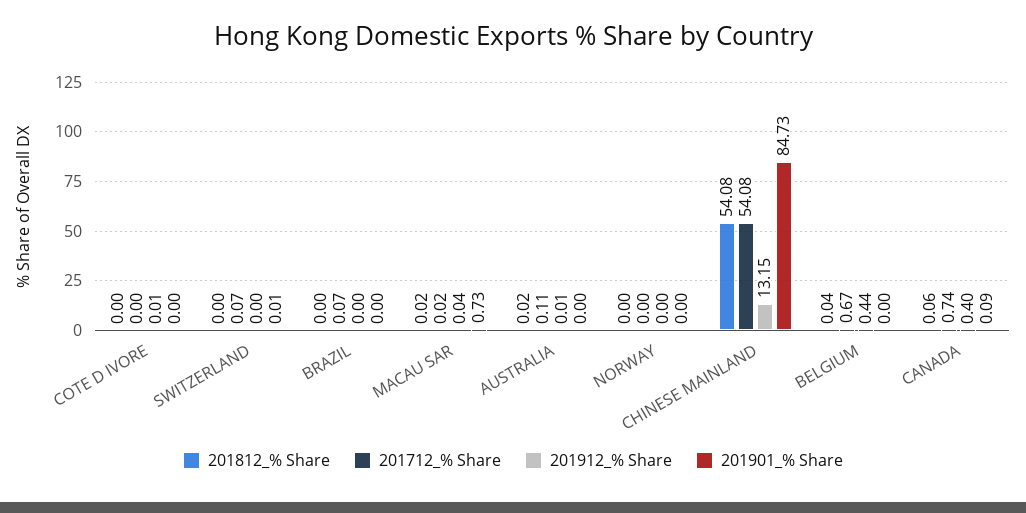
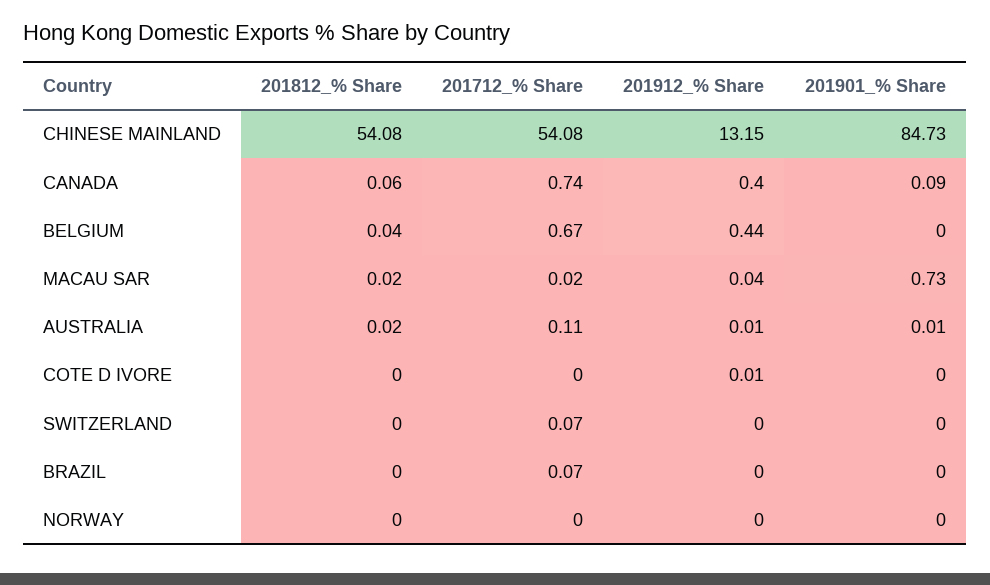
  {
    "201812_% Share": {
      "COTE D IVORE": 0,
      "SWITZERLAND": 0,
      "BRAZIL": 0,
      "MACAU SAR": 0.02,
      "AUSTRALIA": 0.02,
      "NORWAY": 0,
      "CHINESE MAINLAND": 54.08,
      "BELGIUM": 0.04,
      "CANADA": 0.06
    },
    "201712_% Share": {
      "COTE D IVORE": 0,
      "SWITZERLAND": 0.07,
      "BRAZIL": 0.07,
      "MACAU SAR": 0.02,
      "AUSTRALIA": 0.11,
      "NORWAY": 0,
      "CHINESE MAINLAND": 54.08,
      "BELGIUM": 0.67,
      "CANADA": 0.74
    },
    "201912_% Share": {
      "COTE D IVORE": 0.01,
      "SWITZERLAND": 0,
      "BRAZIL": 0,
      "MACAU SAR": 0.04,
      "AUSTRALIA": 0.01,
      "NORWAY": 0,
      "CHINESE MAINLAND": 13.15,
      "BELGIUM": 0.44,
      "CANADA": 0.4
    },
    "201901_% Share": {
      "COTE D IVORE": 0,
-     "SWITZERLAND": 0.01,
+     "SWITZERLAND": 0,
      "BRAZIL": 0,
      "MACAU SAR": 0.73,
-     "AUSTRALIA": 0,
+     "AUSTRALIA": 0.01,
      "NORWAY": 0,
      "CHINESE MAINLAND": 84.73,
      "BELGIUM": 0,
      "CANADA": 0.09
    }
  }

